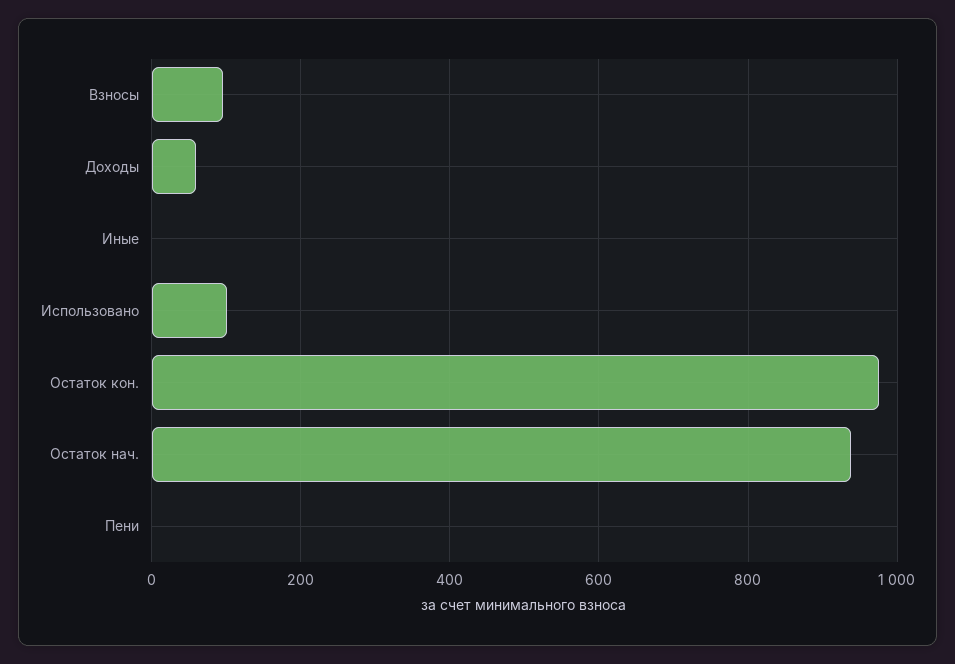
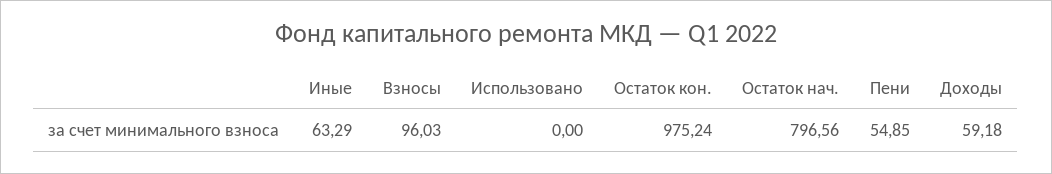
  {
    "Взносы": 96.03,
    "Доходы": 59.18,
-   "Иные": 0,
+   "Иные": 63.29,
-   "Использовано": 100,
+   "Использовано": 0,
    "Остаток кон.": 975.24,
-   "Остаток нач.": 940,
+   "Остаток нач.": 796.56,
-   "Пени": 0
+   "Пени": 54.85
  }

